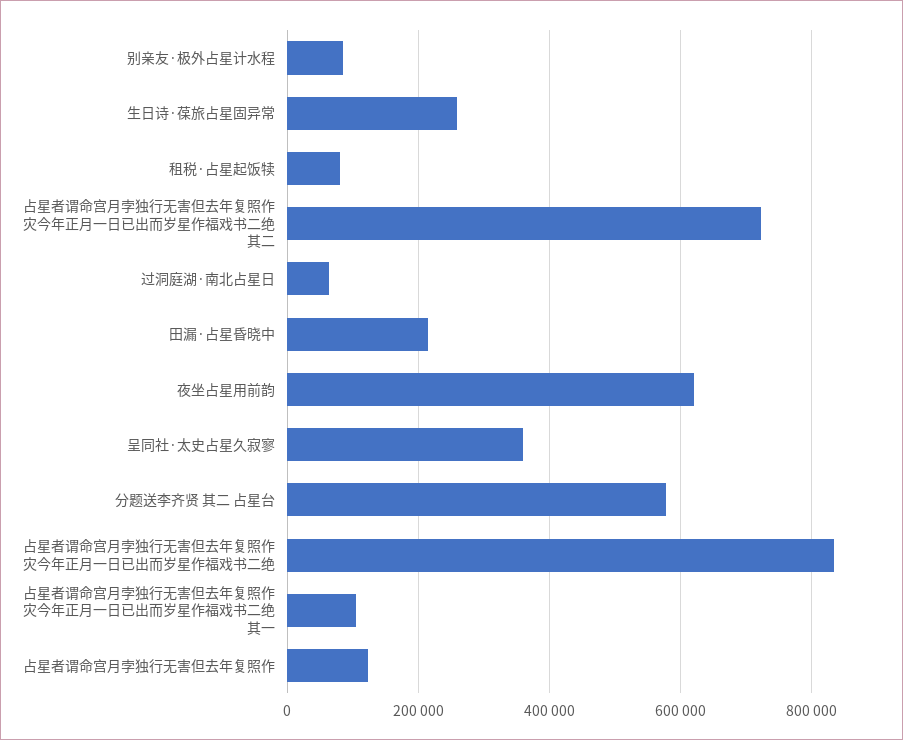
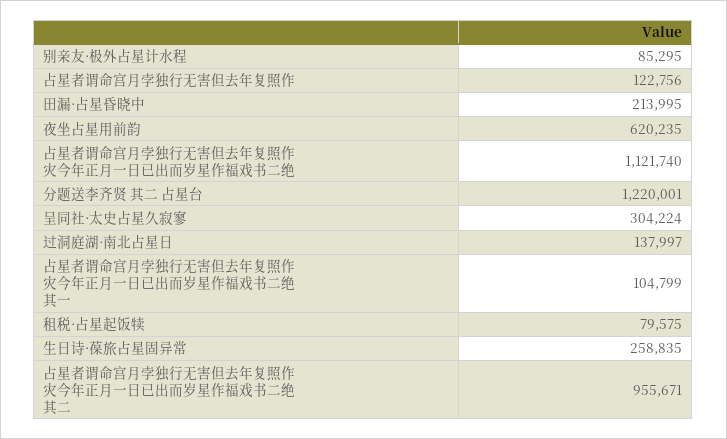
  {
    "别亲友·极外占星计水程": 85295,
    "生日诗·葆旅占星固异常": 258835,
    "租税·占星起饭犊": 79575,
-   "占星者谓命宫月孛独行无害但去年复照作灾今年正月一日已出而岁星作福戏书二绝 其二": 720000,
+   "占星者谓命宫月孛独行无害但去年复照作灾今年正月一日已出而岁星作福戏书二绝 其二": 955671,
-   "过洞庭湖·南北占星日": 60000,
+   "过洞庭湖·南北占星日": 137997,
    "田漏·占星昏晓中": 213995,
    "夜坐占星用前韵": 620235,
-   "呈同社·太史占星久寂寥": 360000,
+   "呈同社·太史占星久寂寥": 304224,
-   "分题送李齐贤 其二 占星台": 580000,
+   "分题送李齐贤 其二 占星台": 1220001,
-   "占星者谓命宫月孛独行无害但去年复照作灾今年正月一日已出而岁星作福戏书二绝": 840000,
+   "占星者谓命宫月孛独行无害但去年复照作灾今年正月一日已出而岁星作福戏书二绝": 1121740,
    "占星者谓命宫月孛独行无害但去年复照作灾今年正月一日已出而岁星作福戏书二绝 其一": 104799,
    "占星者谓命宫月孛独行无害但去年复照作": 122756
  }

